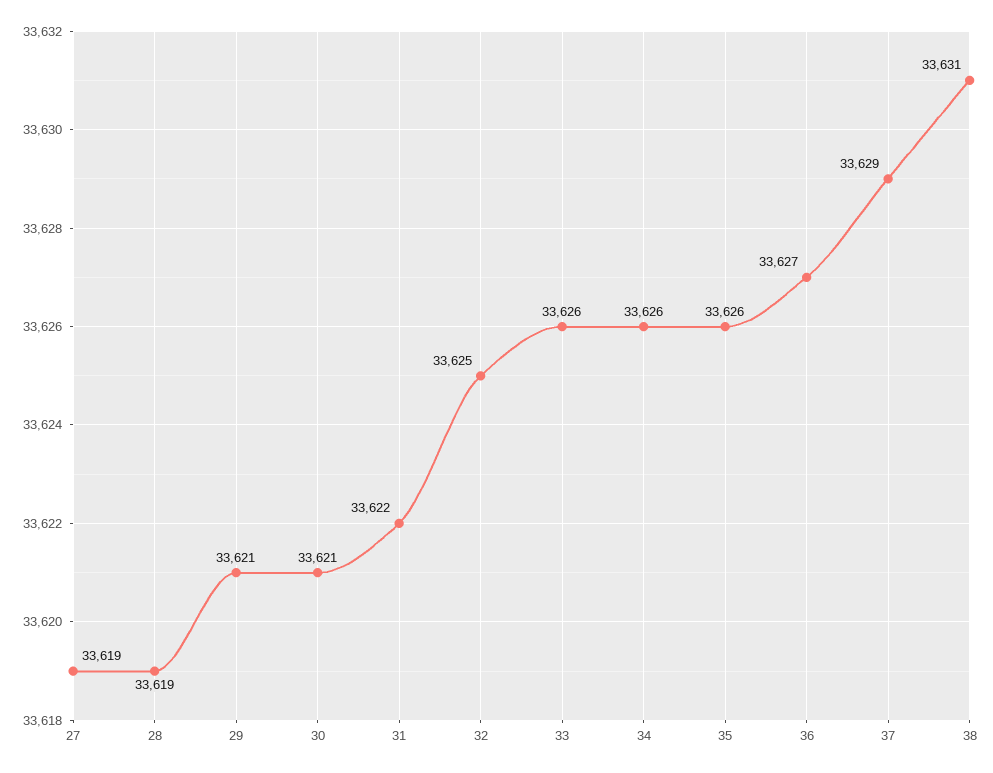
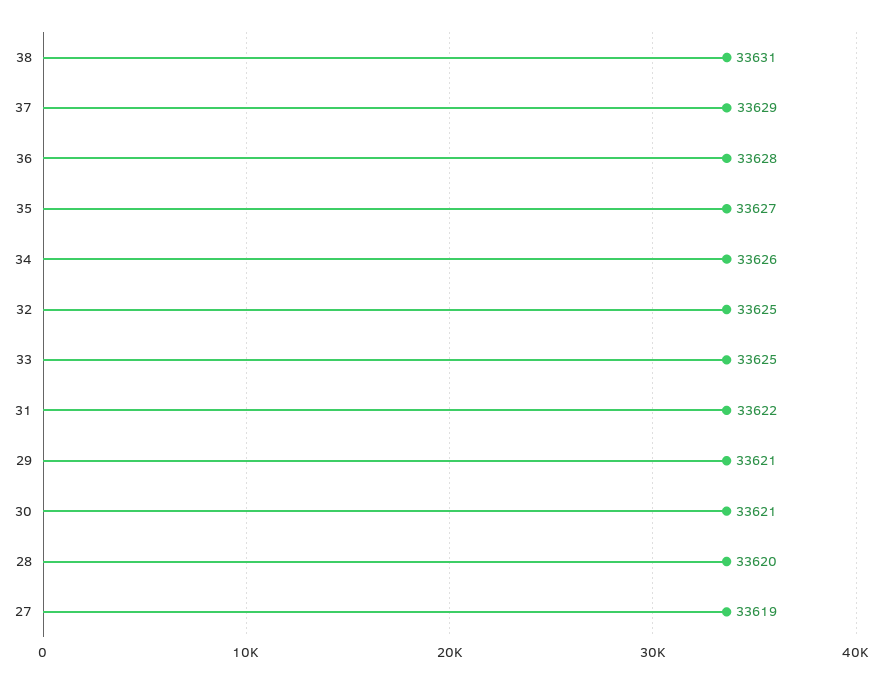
  {
    "27": 33619,
-   "28": 33619,
+   "28": 33620,
    "29": 33621,
    "30": 33621,
    "31": 33622,
    "32": 33625,
-   "33": 33626,
+   "33": 33625,
    "34": 33626,
-   "35": 33626,
+   "35": 33627,
-   "36": 33627,
+   "36": 33628,
    "37": 33629,
    "38": 33631
  }

